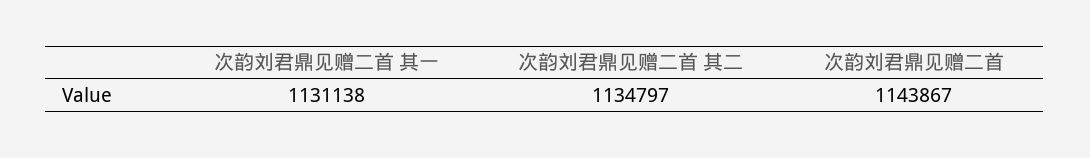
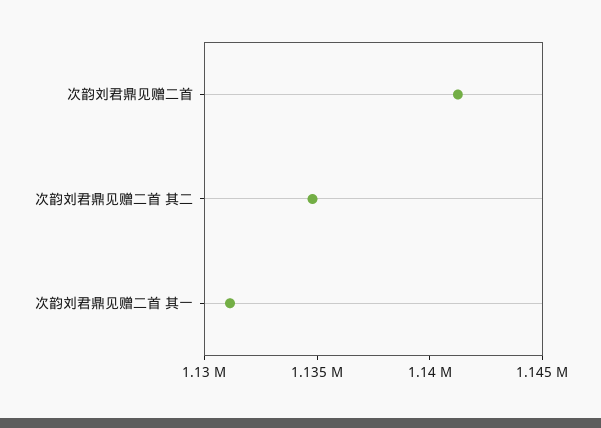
  {
    "次韵刘君鼎见赠二首 其一": 1131138,
    "次韵刘君鼎见赠二首 其二": 1134797,
-   "次韵刘君鼎见赠二首": 1143867
+   "次韵刘君鼎见赠二首": 1141000
  }

